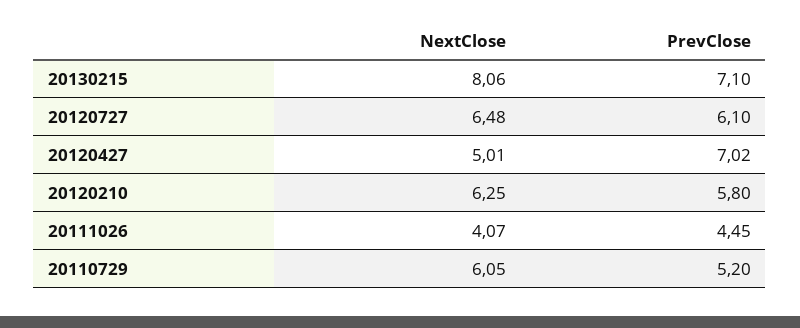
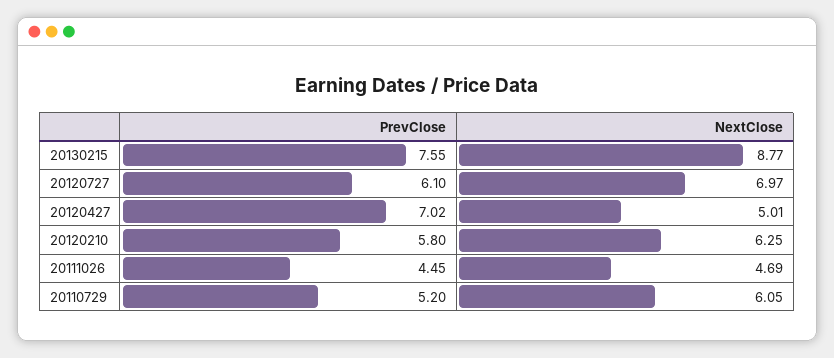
  {
    "NextClose": {
-     "20130215": 8.06,
+     "20130215": 8.77,
-     "20120727": 6.48,
+     "20120727": 6.97,
      "20120427": 5.01,
      "20120210": 6.25,
-     "20111026": 4.07,
+     "20111026": 4.69,
      "20110729": 6.05
    },
    "PrevClose": {
-     "20130215": 7.1,
+     "20130215": 7.55,
      "20120727": 6.1,
      "20120427": 7.02,
      "20120210": 5.8,
      "20111026": 4.45,
      "20110729": 5.2
    }
  }

